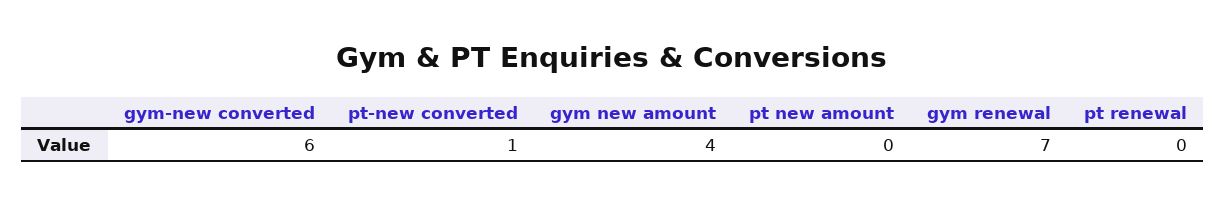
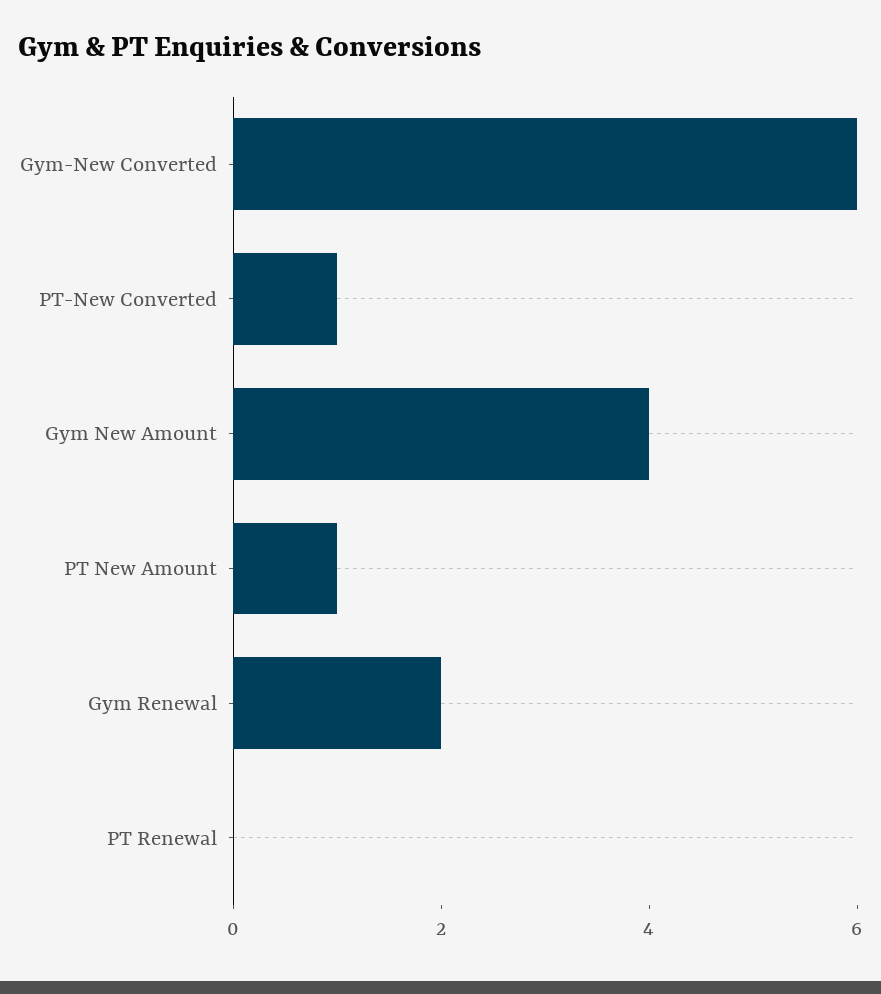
  {
    "gym-new converted": 6,
    "pt-new converted": 1,
    "gym new amount": 4,
-   "pt new amount": 0,
+   "pt new amount": 1,
-   "gym renewal": 7,
+   "gym renewal": 2,
    "pt renewal": 0
  }

